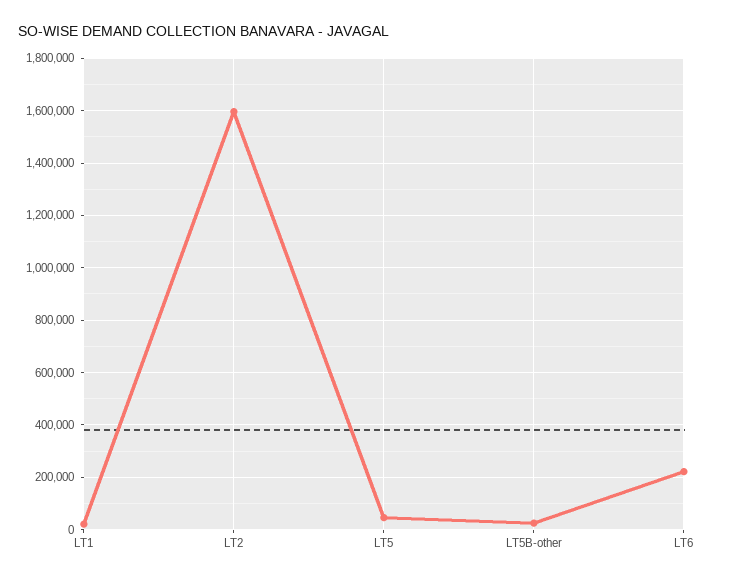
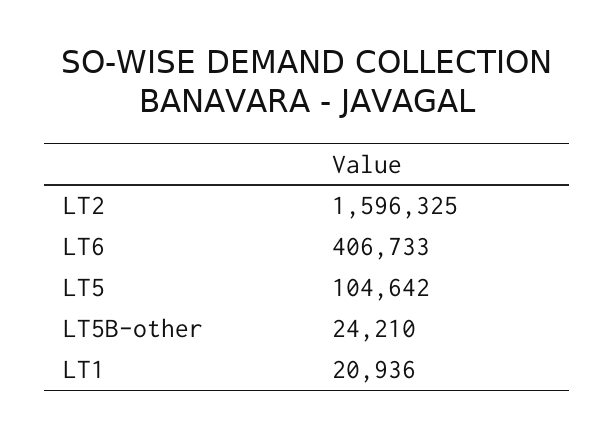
  {
    "LT1": 20936,
    "LT2": 1596325,
-   "LT5": 50000,
+   "LT5": 104642,
    "LT5B-other": 24210,
-   "LT6": 225000
+   "LT6": 406733
  }

